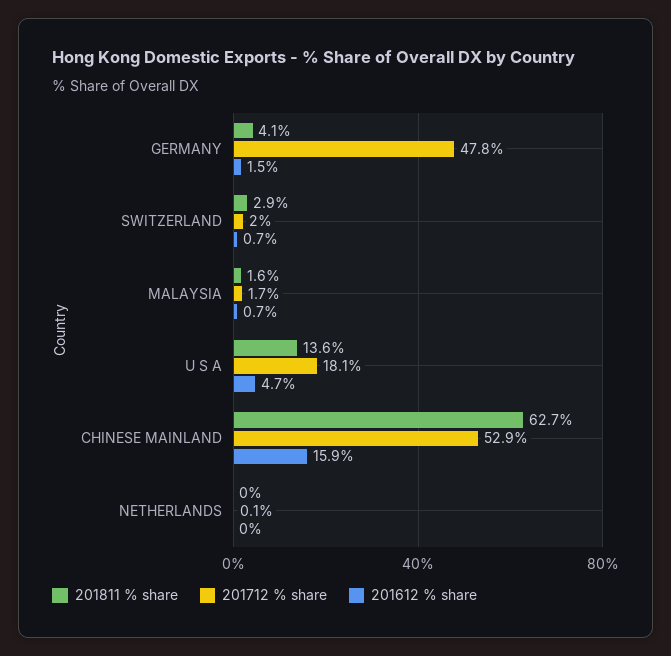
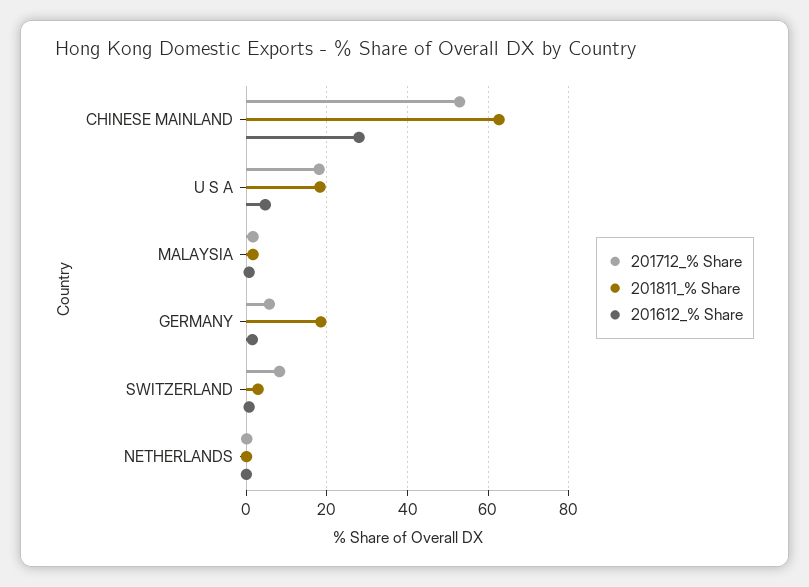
  {
    "201811 % share": {
-     "GERMANY": 4.1,
+     "GERMANY": 18,
      "SWITZERLAND": 2.9,
      "MALAYSIA": 1.6,
-     "U S A": 13.6,
+     "U S A": 18,
      "CHINESE MAINLAND": 62.7,
      "NETHERLANDS": 0
    },
    "201712 % share": {
-     "GERMANY": 47.8,
+     "GERMANY": 6,
-     "SWITZERLAND": 2,
+     "SWITZERLAND": 8,
      "MALAYSIA": 1.7,
      "U S A": 18.1,
      "CHINESE MAINLAND": 52.9,
      "NETHERLANDS": 0.1
    },
    "201612 % share": {
      "GERMANY": 1.5,
      "SWITZERLAND": 0.7,
      "MALAYSIA": 0.7,
      "U S A": 4.7,
-     "CHINESE MAINLAND": 15.9,
+     "CHINESE MAINLAND": 28,
      "NETHERLANDS": 0
    }
  }

